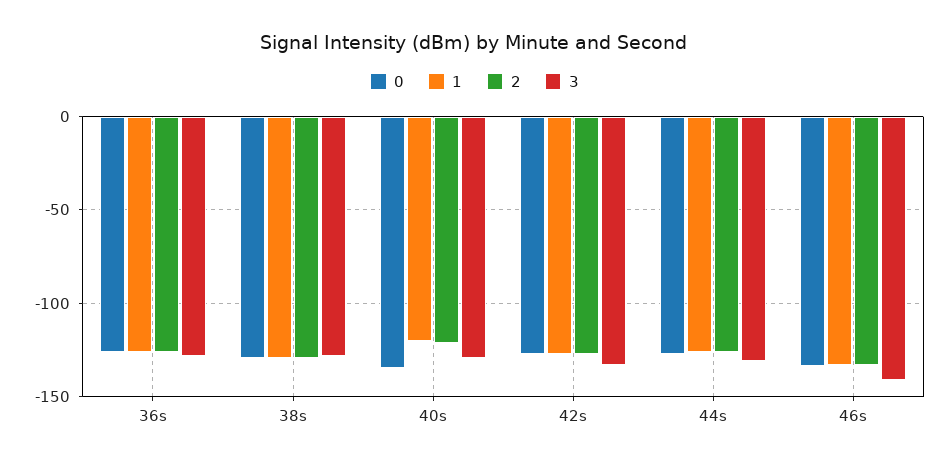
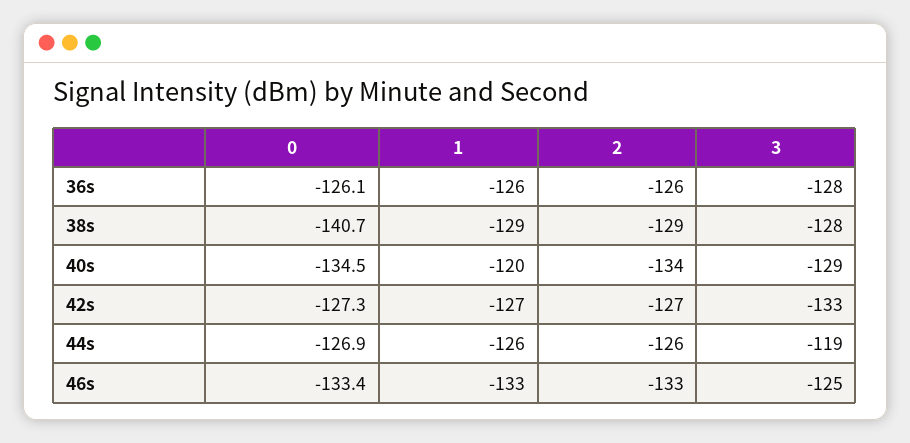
  {
    "0": {
      "36s": -126.1,
-     "38s": -130,
+     "38s": -140.7,
      "40s": -134.5,
      "42s": -127.3,
      "44s": -126.9,
      "46s": -133.4
    },
    "1": {
      "36s": -126,
      "38s": -129,
      "40s": -120,
      "42s": -127,
      "44s": -126,
      "46s": -133
    },
    "2": {
      "36s": -126,
      "38s": -129,
-     "40s": -120,
+     "40s": -134,
      "42s": -127,
      "44s": -126,
      "46s": -133
    },
    "3": {
      "36s": -128,
      "38s": -128,
      "40s": -129,
      "42s": -133,
-     "44s": -130,
+     "44s": -119,
-     "46s": -140
+     "46s": -125
    }
  }

